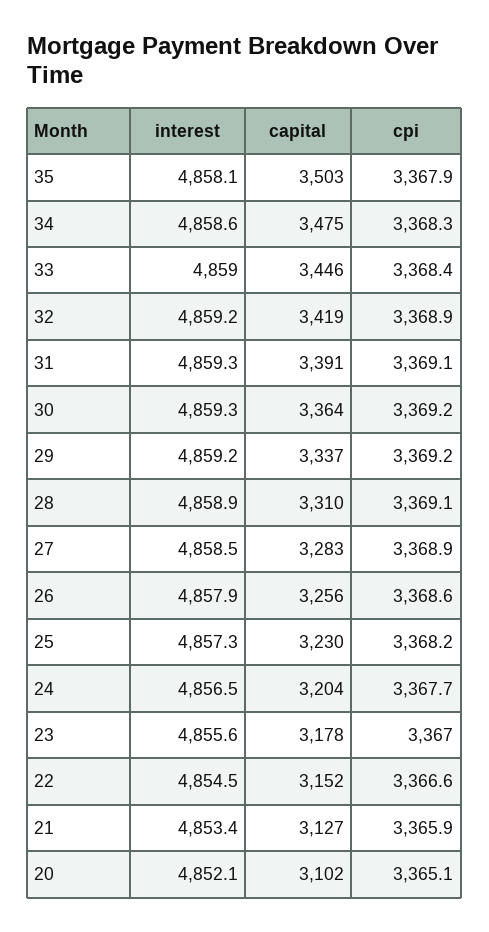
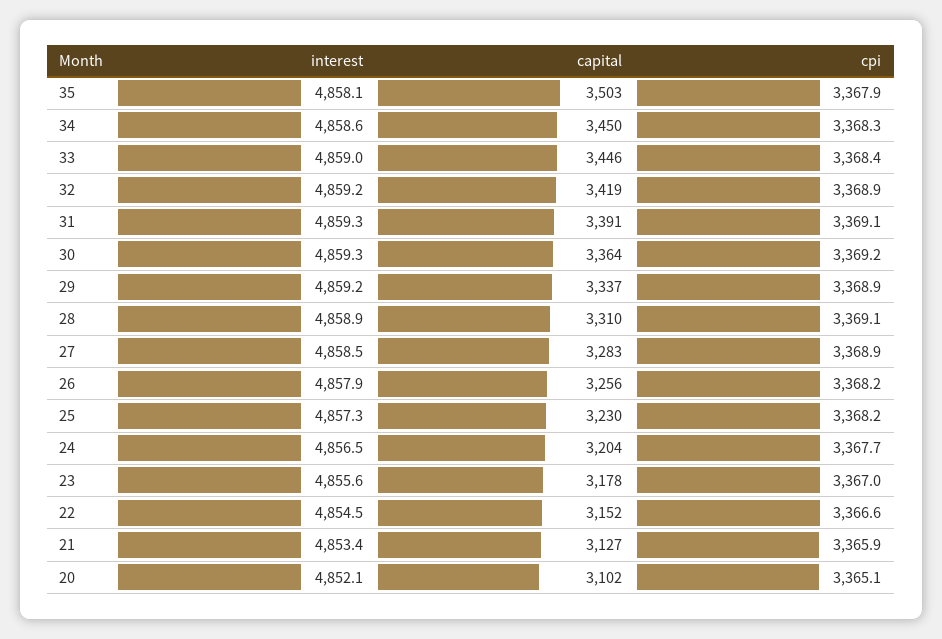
  {
    "interest": {
      "35": 4858.1,
      "34": 4858.6,
      "33": 4859,
      "32": 4859.2,
      "31": 4859.3,
      "30": 4859.3,
      "29": 4859.2,
      "28": 4858.9,
      "27": 4858.5,
      "26": 4857.9,
      "25": 4857.3,
      "24": 4856.5,
      "23": 4855.6,
      "22": 4854.5,
      "21": 4853.4,
      "20": 4852.1
    },
    "capital": {
      "35": 3503,
-     "34": 3475,
+     "34": 3450,
      "33": 3446,
      "32": 3419,
      "31": 3391,
      "30": 3364,
      "29": 3337,
      "28": 3310,
      "27": 3283,
      "26": 3256,
      "25": 3230,
      "24": 3204,
      "23": 3178,
      "22": 3152,
      "21": 3127,
      "20": 3102
    },
    "cpi": {
      "35": 3367.9,
      "34": 3368.3,
      "33": 3368.4,
      "32": 3368.9,
      "31": 3369.1,
      "30": 3369.2,
-     "29": 3369.2,
+     "29": 3368.9,
      "28": 3369.1,
      "27": 3368.9,
-     "26": 3368.6,
+     "26": 3368.2,
      "25": 3368.2,
      "24": 3367.7,
      "23": 3367,
      "22": 3366.6,
      "21": 3365.9,
      "20": 3365.1
    }
  }

